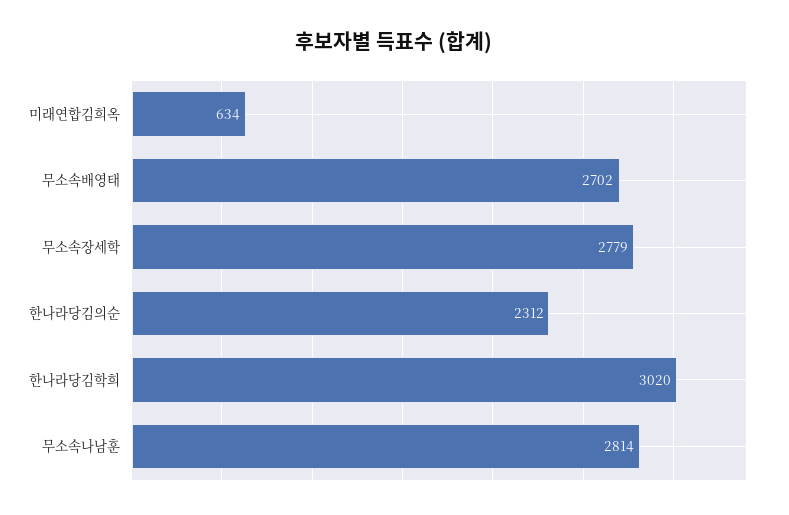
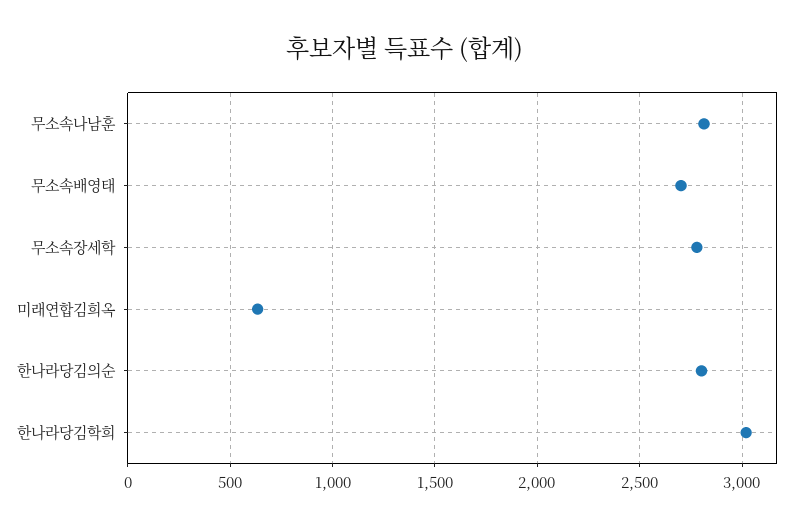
  {
    "미래연합김희옥": 634,
    "무소속배영태": 2702,
    "무소속장세학": 2779,
-   "한나라당김의순": 2312,
+   "한나라당김의순": 2800,
    "한나라당김학희": 3020,
    "무소속나남훈": 2814
  }

